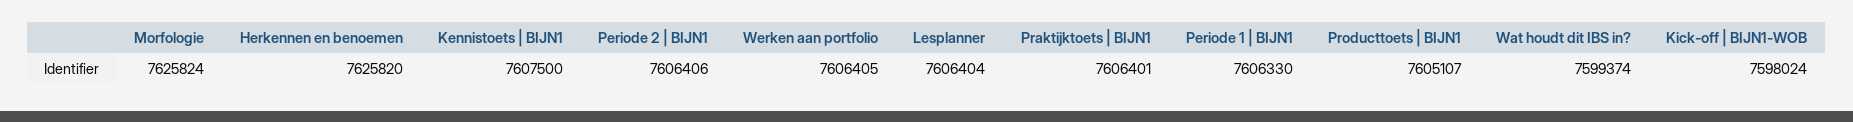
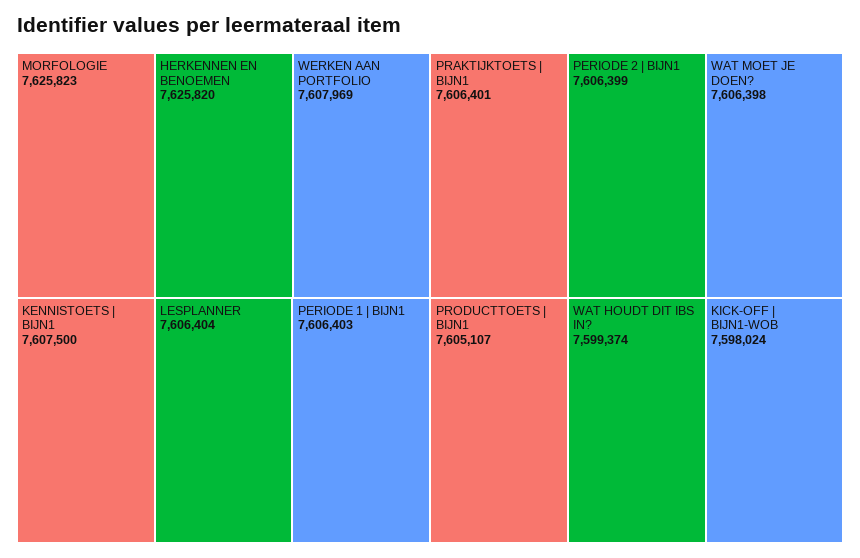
  {
-   "Morfologie": 7625824,
+   "Morfologie": 7625823,
    "Herkennen en benoemen": 7625820,
    "Kennistoets | BIJN1": 7607500,
-   "Periode 2 | BIJN1": 7606406,
+   "Periode 2 | BIJN1": 7606399,
-   "Werken aan portfolio": 7606405,
+   "Werken aan portfolio": 7607969,
    "Lesplanner": 7606404,
    "Praktijktoets | BIJN1": 7606401,
-   "Periode 1 | BIJN1": 7606330,
+   "Periode 1 | BIJN1": 7606403,
    "Producttoets | BIJN1": 7605107,
    "Wat houdt dit IBS in?": 7599374,
-   "Kick-off | BIJN1-WOB": 7598024
+   "Kick-off | BIJN1-WOB": 7598024,
+   "WAT MOET JE DOEN?": 7606398
  }

